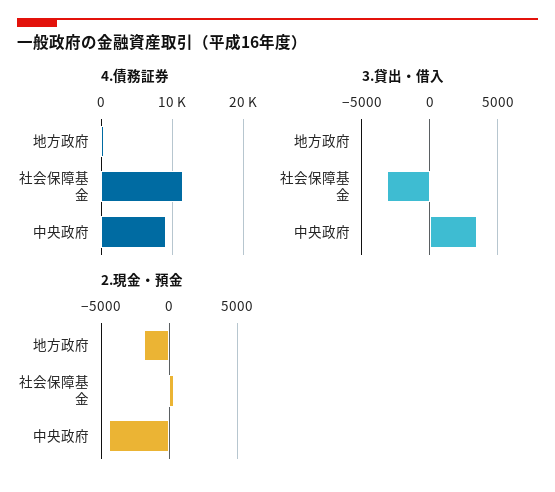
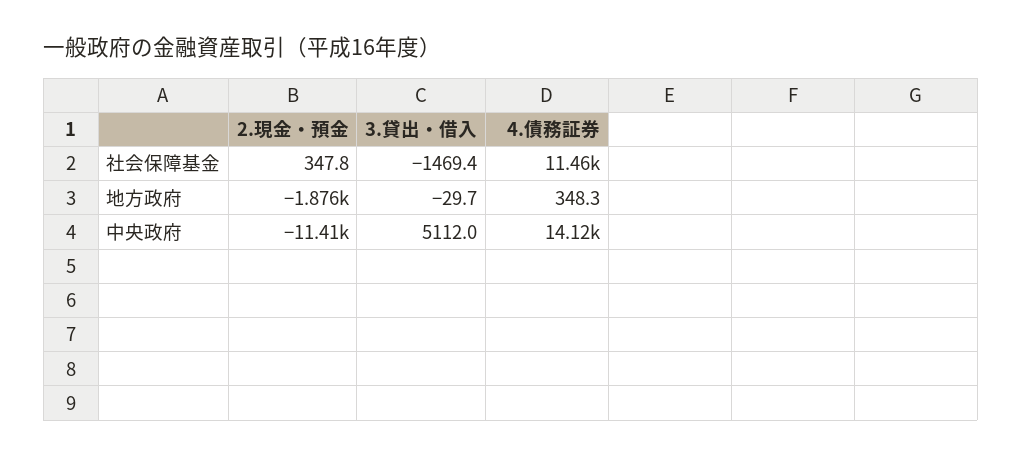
  {
    "4.債務証券": {
      "地方政府": 348.3,
      "社会保障基金": 11460,
-     "中央政府": 9000
+     "中央政府": 14120
    },
    "3.貸出・借入": {
      "地方政府": -29.7,
-     "社会保障基金": -3000,
+     "社会保障基金": -1469.4,
-     "中央政府": 3500
+     "中央政府": 5112
    },
    "2.現金・預金": {
      "地方政府": -1876,
      "社会保障基金": 347.8,
-     "中央政府": -4500
+     "中央政府": -11410
    }
  }

